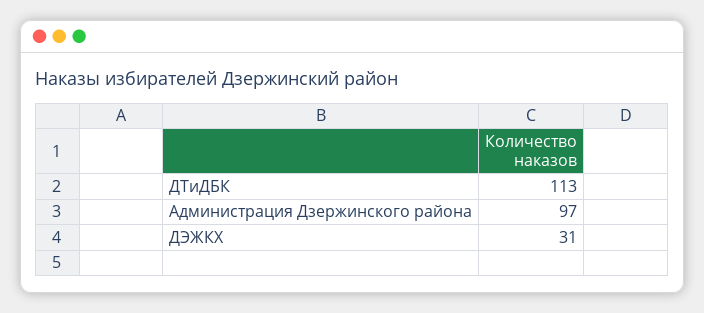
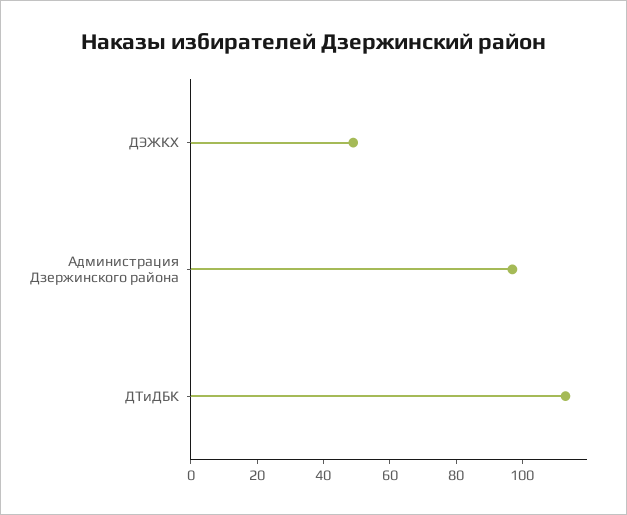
  {
    "ДТиДБК": 113,
    "Администрация Дзержинского района": 97,
-   "ДЭЖКХ": 31
+   "ДЭЖКХ": 50
  }

